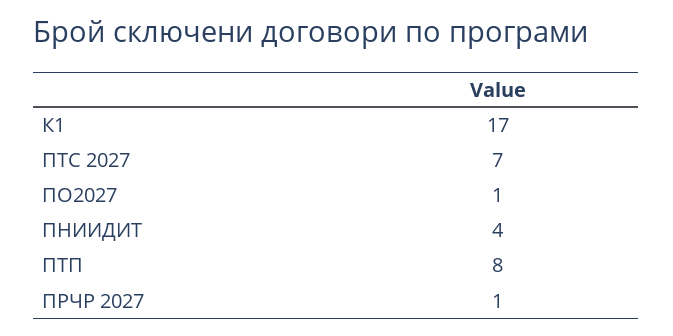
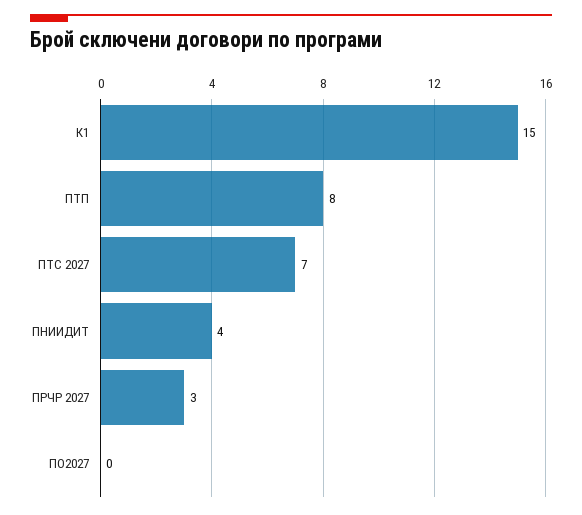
  {
-   "К1": 17,
+   "К1": 15,
    "ПТС 2027": 7,
-   "ПО2027": 1,
+   "ПО2027": 0,
    "ПНИИДИТ": 4,
    "ПТП": 8,
-   "ПРЧР 2027": 1
+   "ПРЧР 2027": 3
  }

